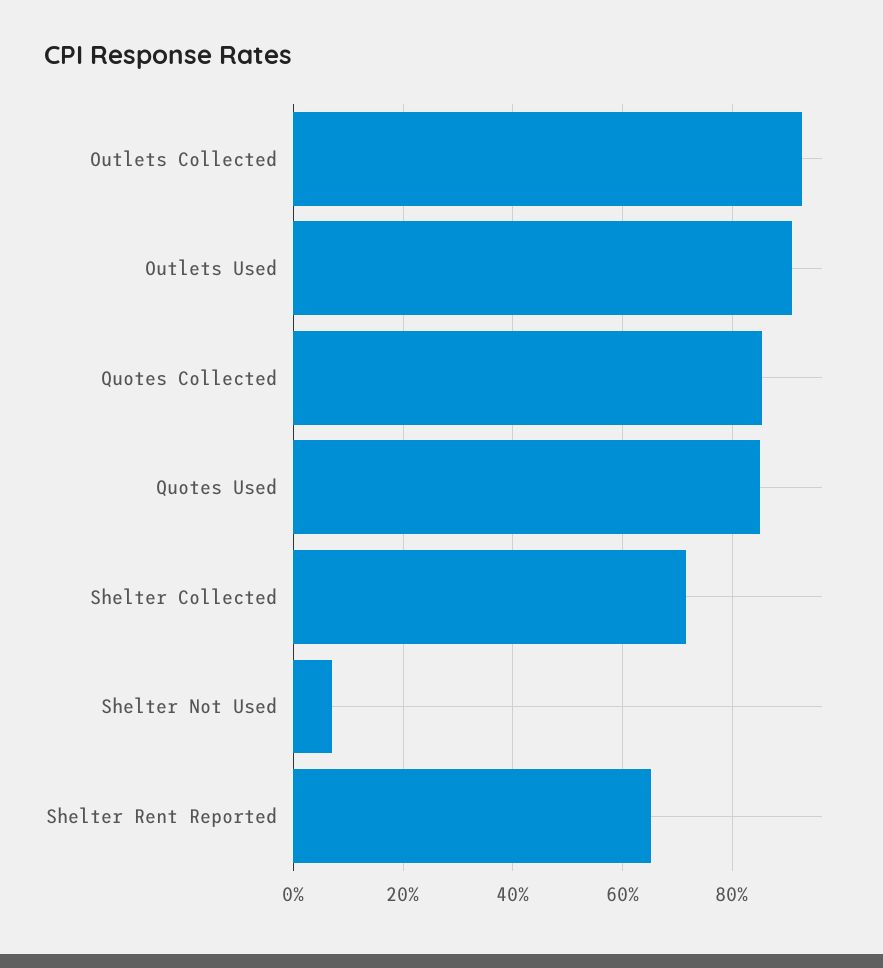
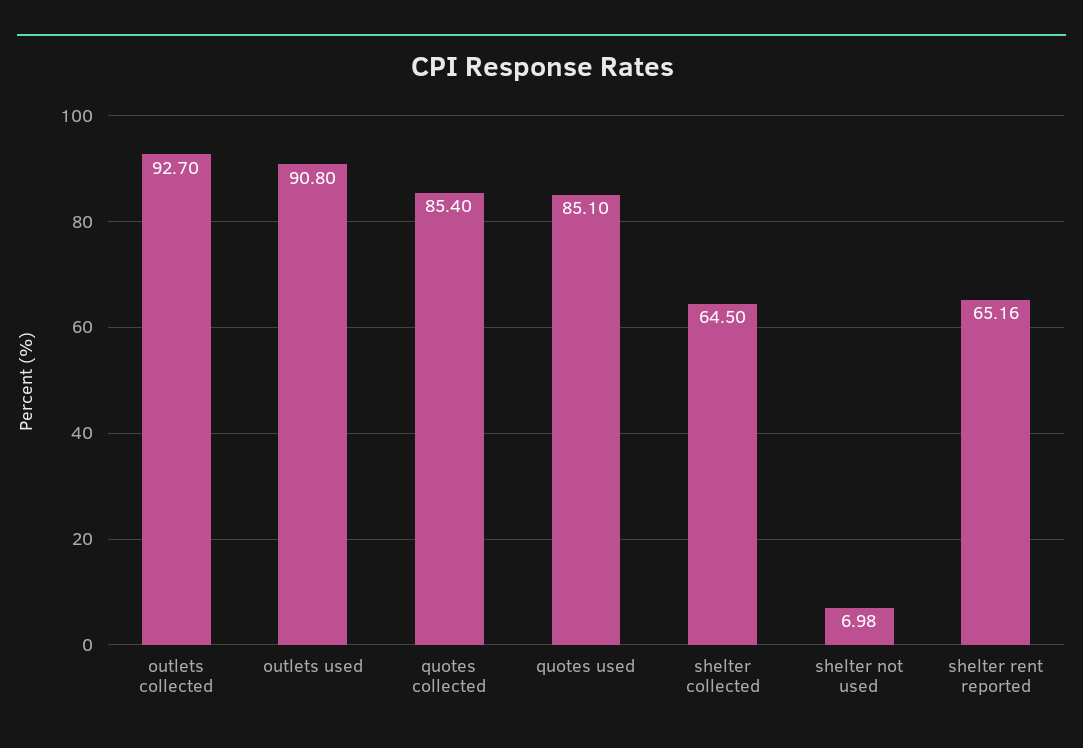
  {
    "Outlets Collected": 92.7,
    "Outlets Used": 90.8,
    "Quotes Collected": 85.4,
    "Quotes Used": 85.1,
-   "Shelter Collected": 72,
+   "Shelter Collected": 64.5,
    "Shelter Not Used": 6.98,
    "Shelter Rent Reported": 65.16
  }

